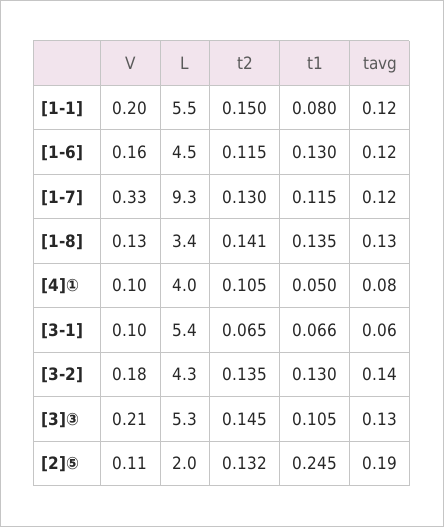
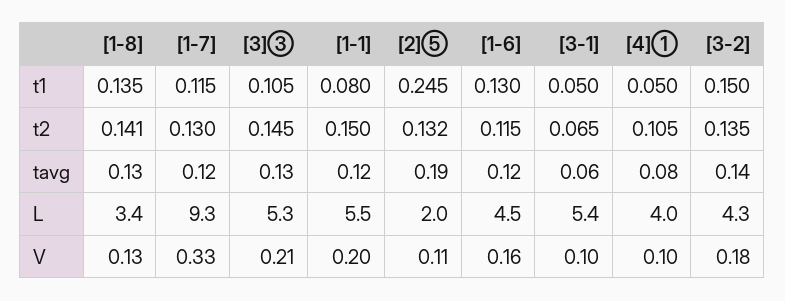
  {
    "V": {
      "[1-1]": 0.2,
      "[1-6]": 0.16,
      "[1-7]": 0.33,
      "[1-8]": 0.13,
      "[4]①": 0.1,
      "[3-1]": 0.1,
      "[3-2]": 0.18,
      "[3]③": 0.21,
      "[2]⑤": 0.11
    },
    "L": {
      "[1-1]": 5.5,
      "[1-6]": 4.5,
      "[1-7]": 9.3,
      "[1-8]": 3.4,
      "[4]①": 4,
      "[3-1]": 5.4,
      "[3-2]": 4.3,
      "[3]③": 5.3,
      "[2]⑤": 2
    },
    "t2": {
      "[1-1]": 0.15,
      "[1-6]": 0.115,
      "[1-7]": 0.13,
      "[1-8]": 0.141,
      "[4]①": 0.105,
      "[3-1]": 0.065,
      "[3-2]": 0.135,
      "[3]③": 0.145,
      "[2]⑤": 0.132
    },
    "t1": {
      "[1-1]": 0.08,
      "[1-6]": 0.13,
      "[1-7]": 0.115,
      "[1-8]": 0.135,
      "[4]①": 0.05,
-     "[3-1]": 0.066,
+     "[3-1]": 0.05,
-     "[3-2]": 0.13,
+     "[3-2]": 0.15,
      "[3]③": 0.105,
      "[2]⑤": 0.245
    },
    "tavg": {
      "[1-1]": 0.12,
      "[1-6]": 0.12,
      "[1-7]": 0.12,
      "[1-8]": 0.13,
      "[4]①": 0.08,
      "[3-1]": 0.06,
      "[3-2]": 0.14,
      "[3]③": 0.13,
      "[2]⑤": 0.19
    }
  }

